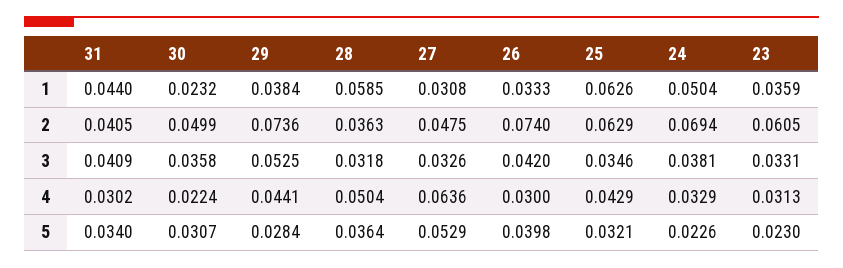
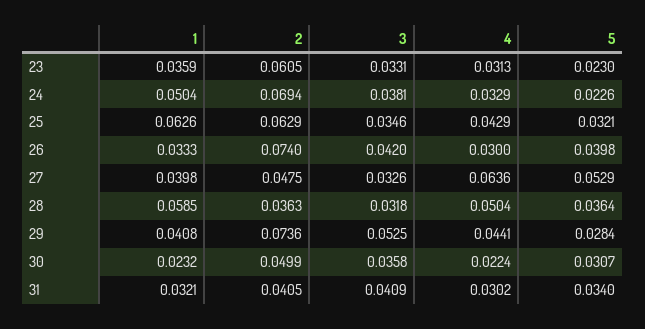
  {
    "31": {
-     "1": 0.044,
+     "1": 0.0321,
      "2": 0.0405,
      "3": 0.0409,
      "4": 0.0302,
      "5": 0.034
    },
    "30": {
      "1": 0.0232,
      "2": 0.0499,
      "3": 0.0358,
      "4": 0.0224,
      "5": 0.0307
    },
    "29": {
-     "1": 0.0384,
+     "1": 0.0408,
      "2": 0.0736,
      "3": 0.0525,
      "4": 0.0441,
      "5": 0.0284
    },
    "28": {
      "1": 0.0585,
      "2": 0.0363,
      "3": 0.0318,
      "4": 0.0504,
      "5": 0.0364
    },
    "27": {
-     "1": 0.0308,
+     "1": 0.0398,
      "2": 0.0475,
      "3": 0.0326,
      "4": 0.0636,
      "5": 0.0529
    },
    "26": {
      "1": 0.0333,
      "2": 0.074,
      "3": 0.042,
      "4": 0.03,
      "5": 0.0398
    },
    "25": {
      "1": 0.0626,
      "2": 0.0629,
      "3": 0.0346,
      "4": 0.0429,
      "5": 0.0321
    },
    "24": {
      "1": 0.0504,
      "2": 0.0694,
      "3": 0.0381,
      "4": 0.0329,
      "5": 0.0226
    },
    "23": {
      "1": 0.0359,
      "2": 0.0605,
      "3": 0.0331,
      "4": 0.0313,
      "5": 0.023
    }
  }

